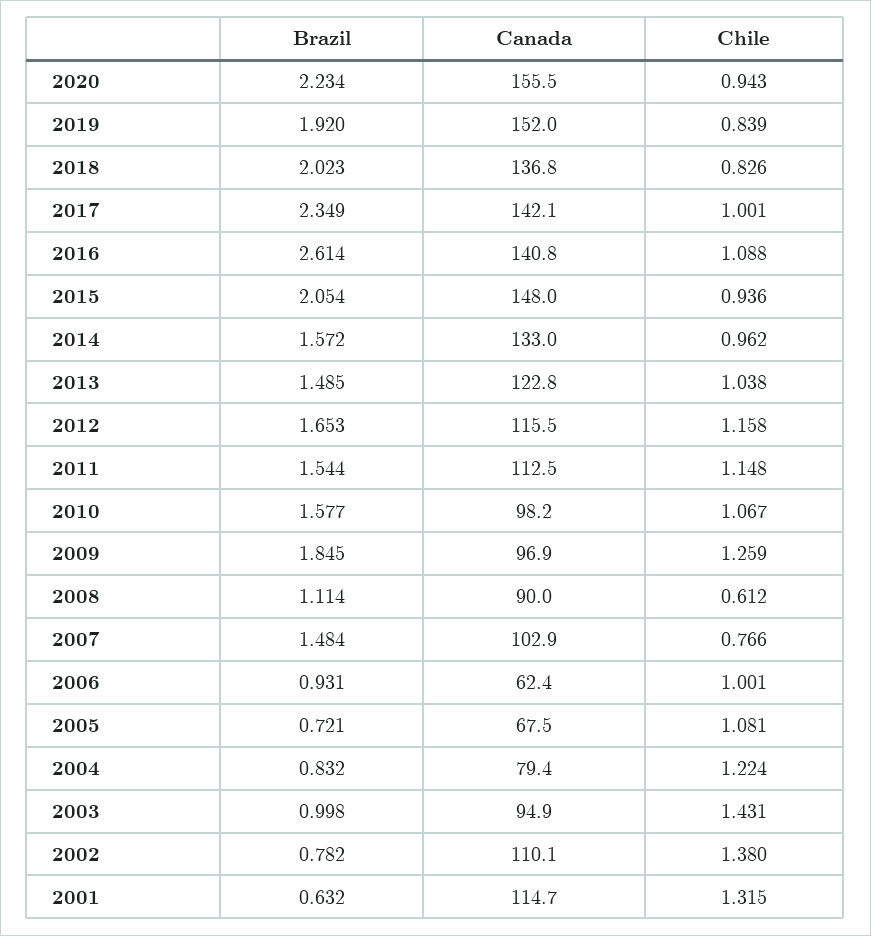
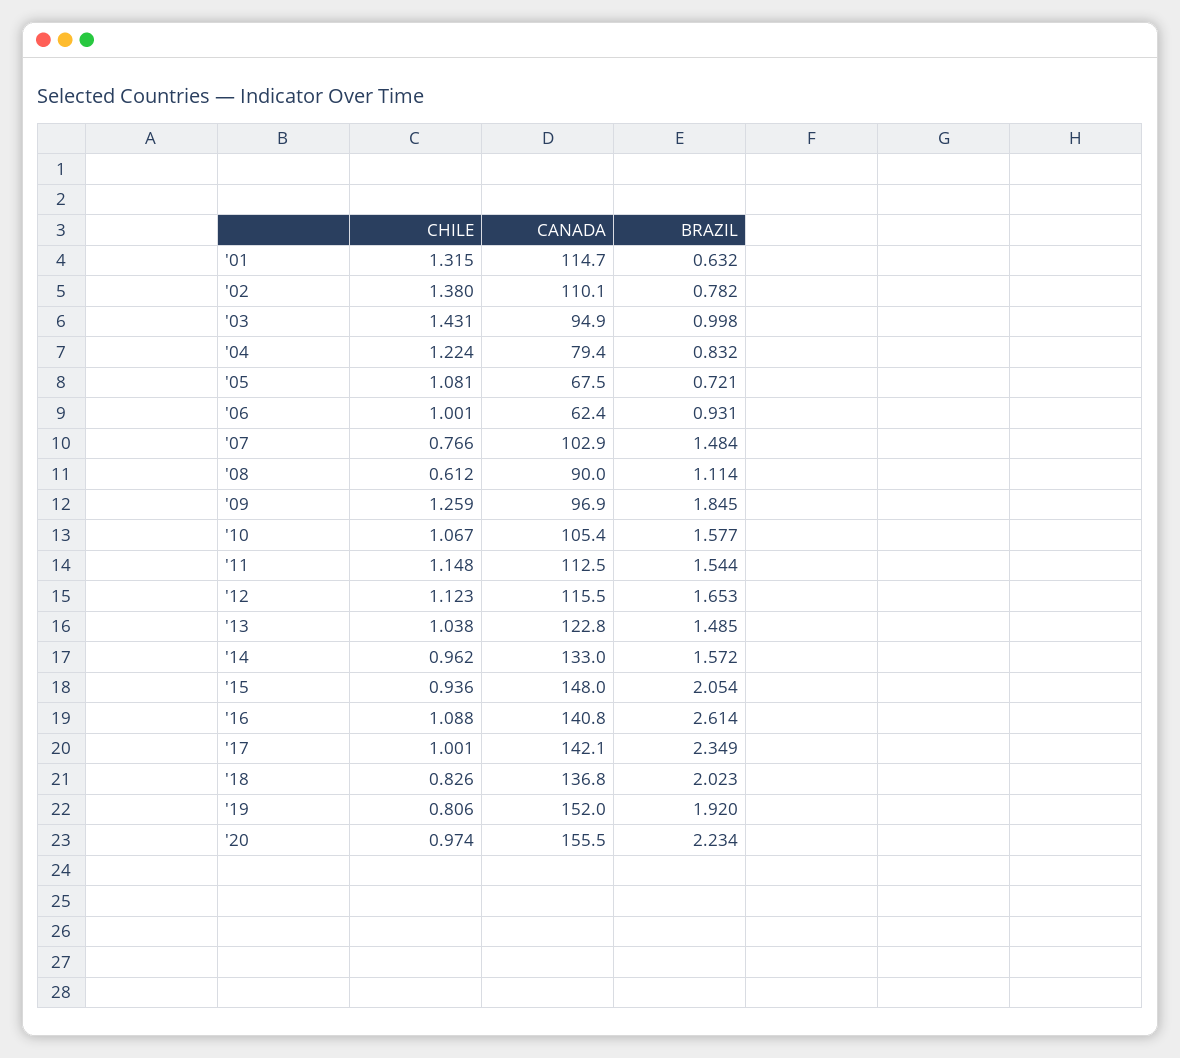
  {
    "Brazil": {
      "2020": 2.234,
      "2019": 1.92,
      "2018": 2.023,
      "2017": 2.349,
      "2016": 2.614,
      "2015": 2.054,
      "2014": 1.572,
      "2013": 1.485,
      "2012": 1.653,
      "2011": 1.544,
      "2010": 1.577,
      "2009": 1.845,
      "2008": 1.114,
      "2007": 1.484,
      "2006": 0.931,
      "2005": 0.721,
      "2004": 0.832,
      "2003": 0.998,
      "2002": 0.782,
      "2001": 0.632
    },
    "Canada": {
      "2020": 155.5,
      "2019": 152,
      "2018": 136.8,
      "2017": 142.1,
      "2016": 140.8,
      "2015": 148,
      "2014": 133,
      "2013": 122.8,
      "2012": 115.5,
      "2011": 112.5,
-     "2010": 98.2,
+     "2010": 105.4,
      "2009": 96.9,
      "2008": 90,
      "2007": 102.9,
      "2006": 62.4,
      "2005": 67.5,
      "2004": 79.4,
      "2003": 94.9,
      "2002": 110.1,
      "2001": 114.7
    },
    "Chile": {
-     "2020": 0.943,
+     "2020": 0.974,
-     "2019": 0.839,
+     "2019": 0.806,
      "2018": 0.826,
      "2017": 1.001,
      "2016": 1.088,
      "2015": 0.936,
      "2014": 0.962,
      "2013": 1.038,
-     "2012": 1.158,
+     "2012": 1.123,
      "2011": 1.148,
      "2010": 1.067,
      "2009": 1.259,
      "2008": 0.612,
      "2007": 0.766,
      "2006": 1.001,
      "2005": 1.081,
      "2004": 1.224,
      "2003": 1.431,
      "2002": 1.38,
      "2001": 1.315
    }
  }

